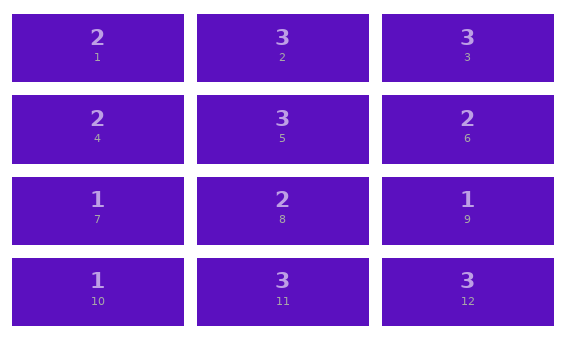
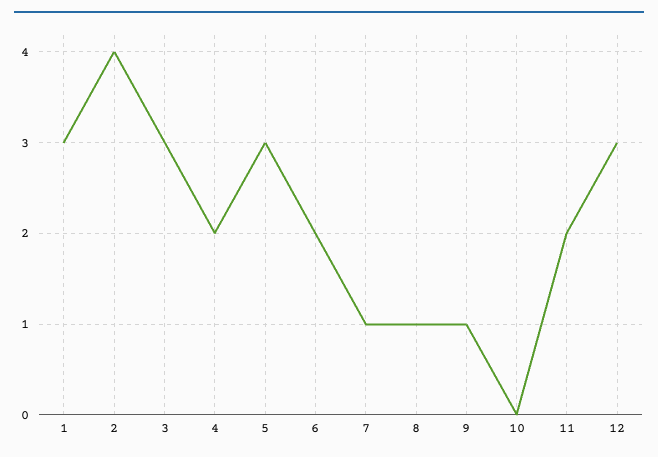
  {
-   "1": 2,
+   "1": 3,
-   "2": 3,
+   "2": 4,
    "3": 3,
    "4": 2,
    "5": 3,
    "6": 2,
    "7": 1,
-   "8": 2,
+   "8": 1,
    "9": 1,
-   "10": 1,
+   "10": 0,
-   "11": 3,
+   "11": 2,
    "12": 3
  }

